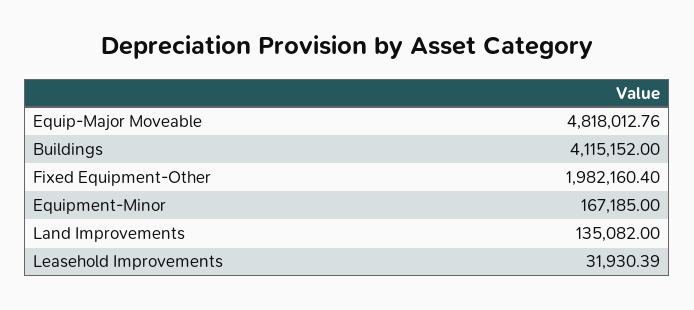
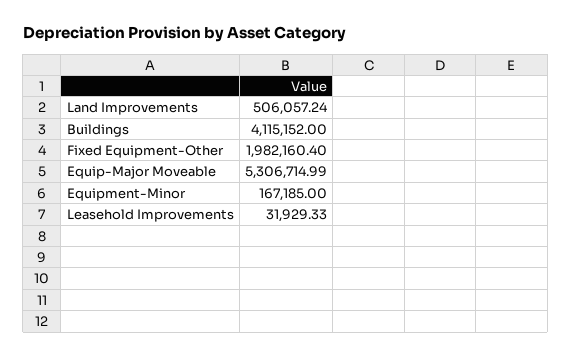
  {
-   "Equip-Major Moveable": 4818012.76,
+   "Equip-Major Moveable": 5306714.99,
    "Buildings": 4115152,
    "Fixed Equipment-Other": 1982160.4,
    "Equipment-Minor": 167185,
-   "Land Improvements": 135082,
+   "Land Improvements": 506057.24,
-   "Leasehold Improvements": 31930.39
+   "Leasehold Improvements": 31929.33
  }

